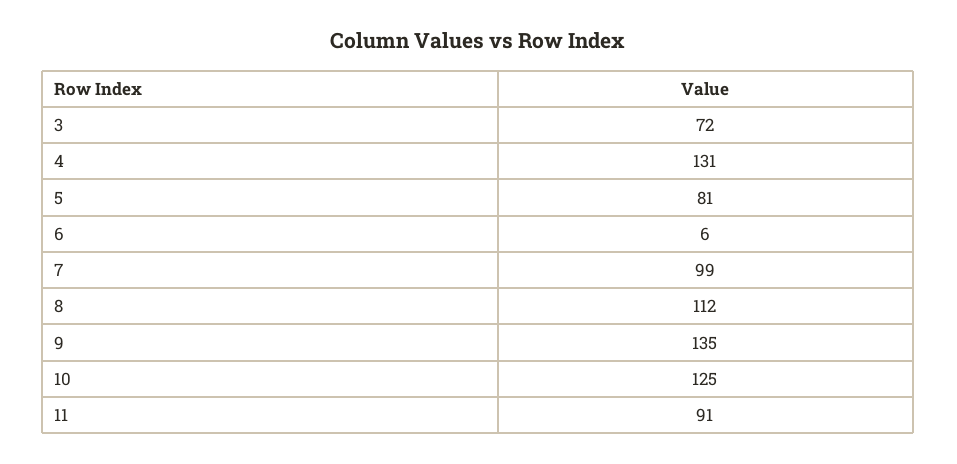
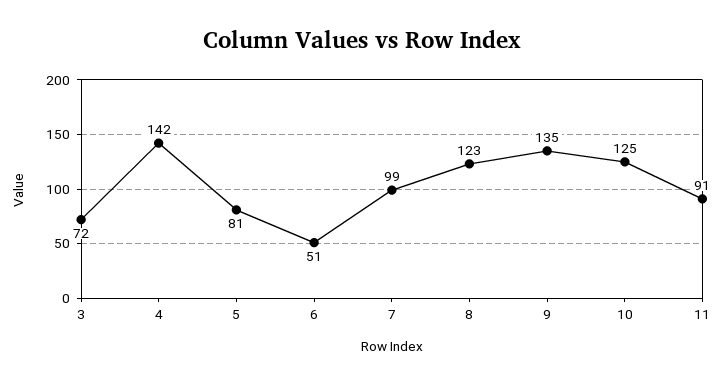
  {
    "3": 72,
-   "4": 131,
+   "4": 142,
    "5": 81,
-   "6": 6,
+   "6": 51,
    "7": 99,
-   "8": 112,
+   "8": 123,
    "9": 135,
    "10": 125,
    "11": 91
  }

